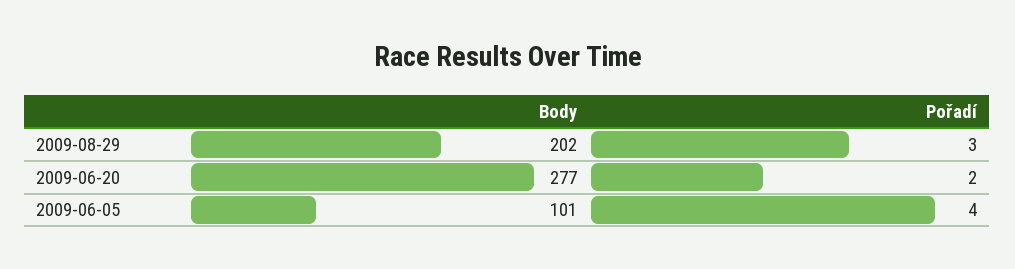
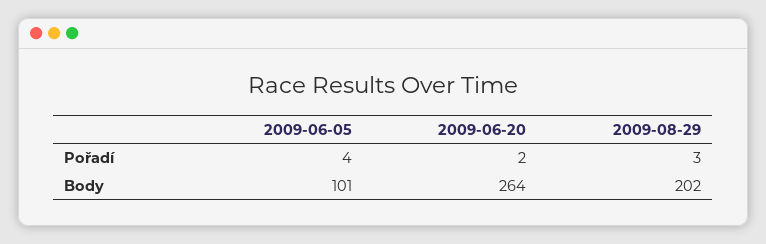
  {
    "Body": {
      "2009-08-29": 202,
-     "2009-06-20": 277,
+     "2009-06-20": 264,
      "2009-06-05": 101
    },
    "Pořadí": {
      "2009-08-29": 3,
      "2009-06-20": 2,
      "2009-06-05": 4
    }
  }

